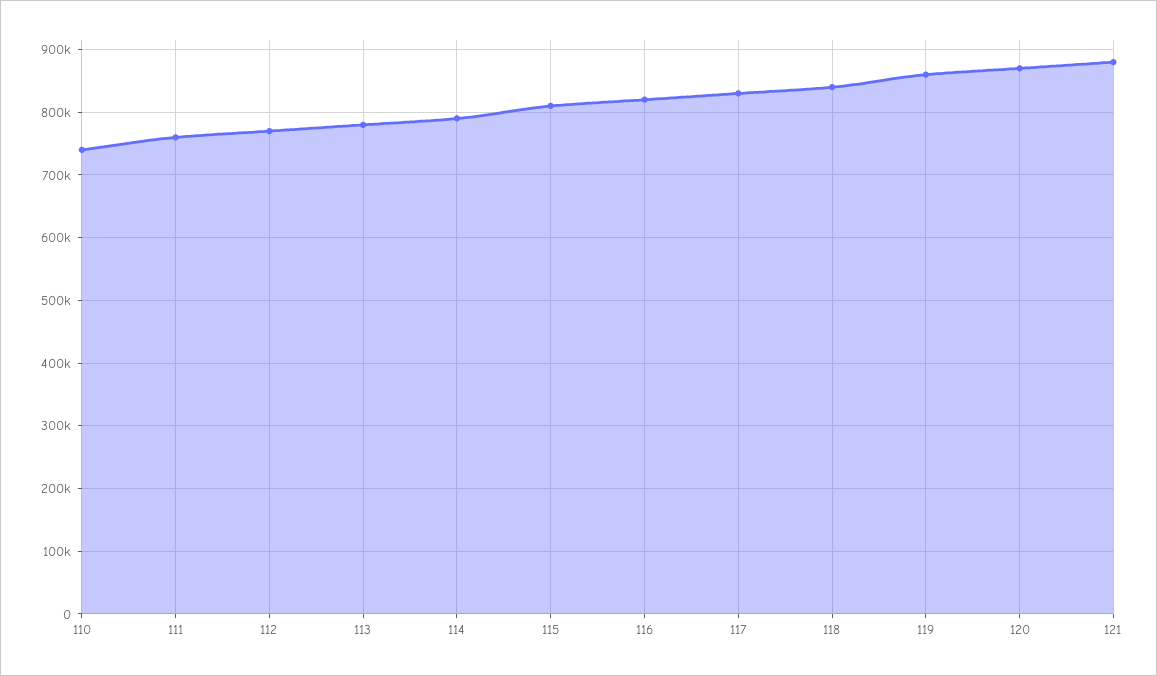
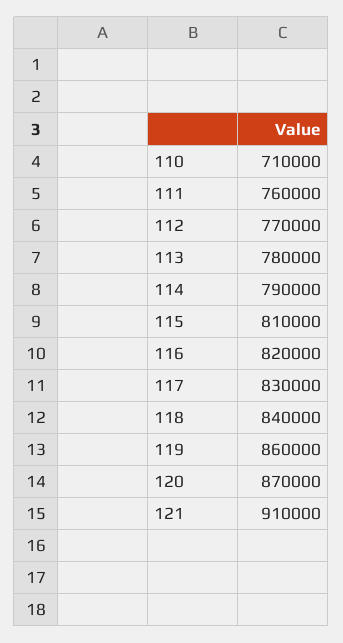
  {
-   "110": 740000,
+   "110": 710000,
    "111": 760000,
    "112": 770000,
    "113": 780000,
    "114": 790000,
    "115": 810000,
    "116": 820000,
    "117": 830000,
    "118": 840000,
    "119": 860000,
    "120": 870000,
-   "121": 880000
+   "121": 910000
  }

